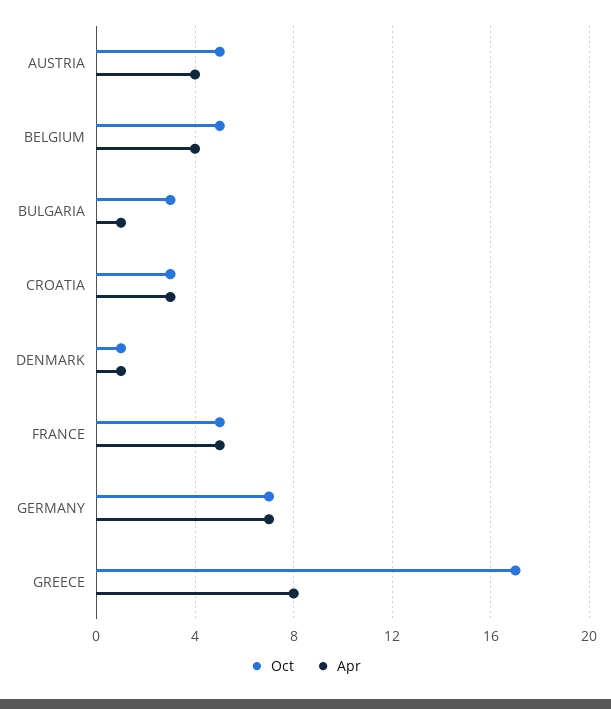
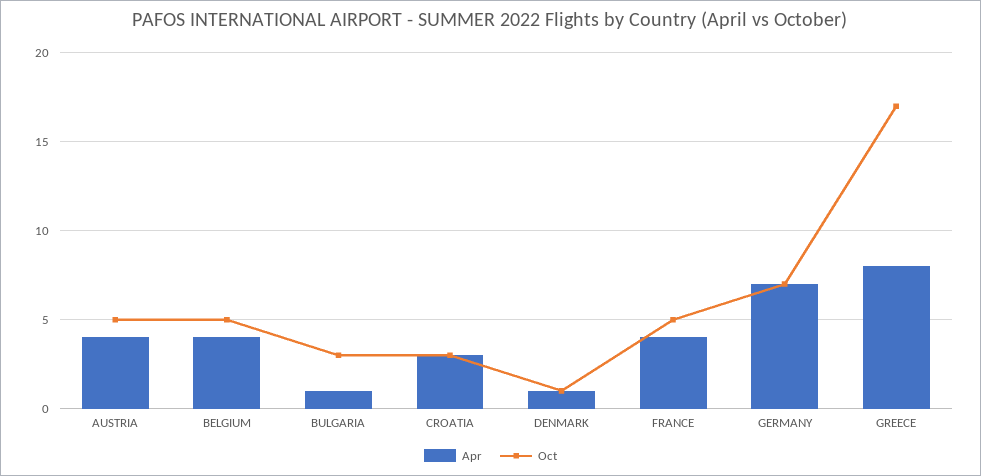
  {
    "Oct": {
      "AUSTRIA": 5,
      "BELGIUM": 5,
      "BULGARIA": 3,
      "CROATIA": 3,
      "DENMARK": 1,
      "FRANCE": 5,
      "GERMANY": 7,
      "GREECE": 17
    },
    "Apr": {
      "AUSTRIA": 4,
      "BELGIUM": 4,
      "BULGARIA": 1,
      "CROATIA": 3,
      "DENMARK": 1,
-     "FRANCE": 5,
+     "FRANCE": 4,
      "GERMANY": 7,
      "GREECE": 8
    }
  }

